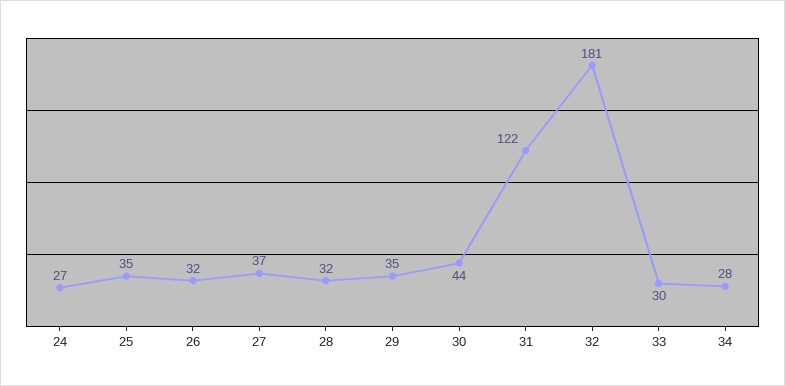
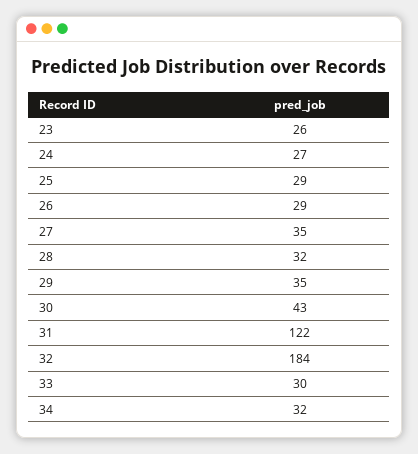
  {
    "24": 27,
-   "25": 35,
+   "25": 29,
-   "26": 32,
+   "26": 29,
-   "27": 37,
+   "27": 35,
    "28": 32,
    "29": 35,
-   "30": 44,
+   "30": 43,
    "31": 122,
-   "32": 181,
+   "32": 184,
    "33": 30,
-   "34": 28
+   "34": 32,
+   "23": 26
  }

